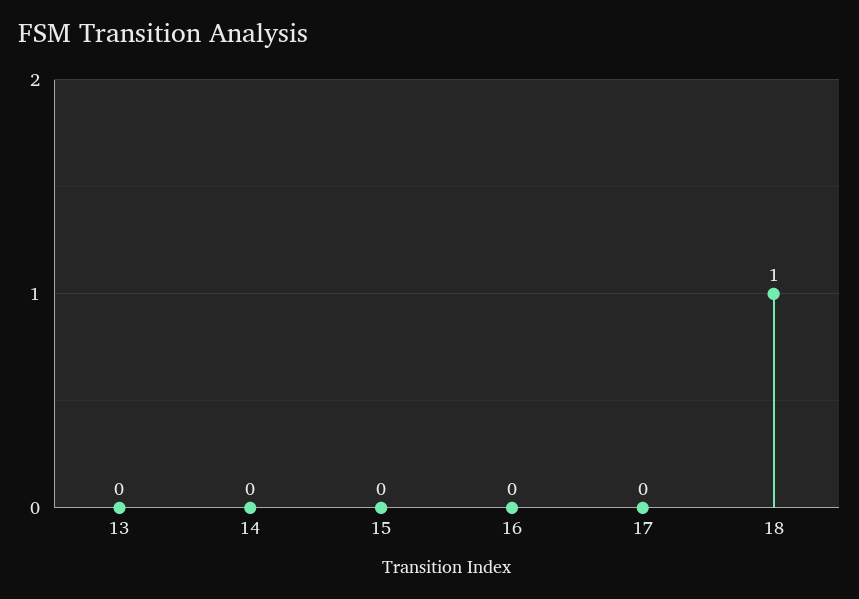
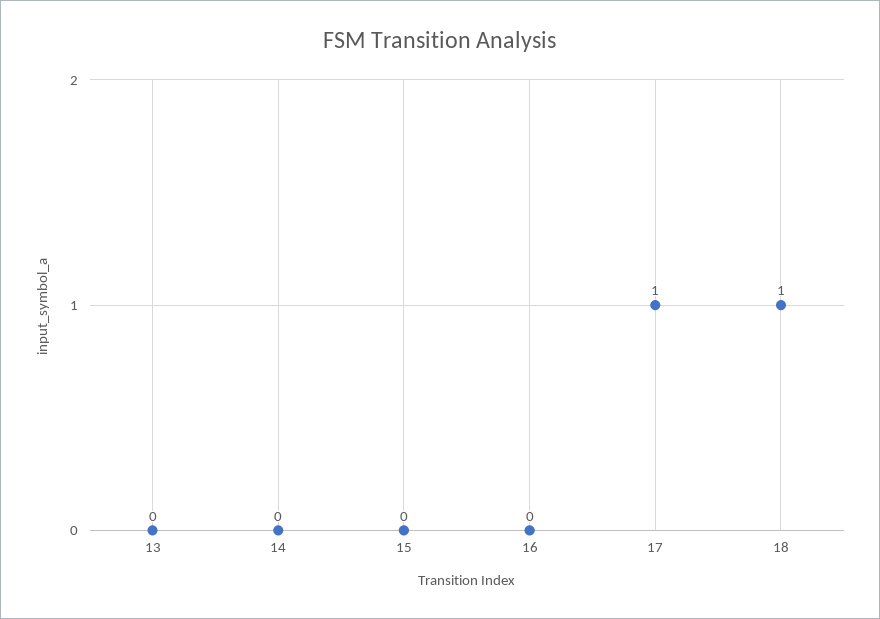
  {
    "13": 0,
    "14": 0,
    "15": 0,
    "16": 0,
-   "17": 0,
+   "17": 1,
    "18": 1
  }

